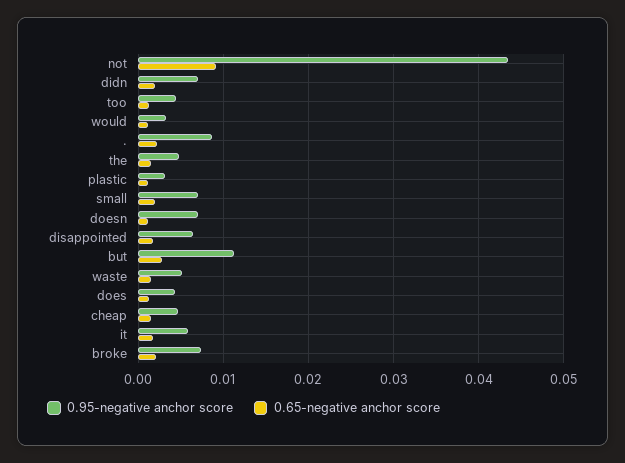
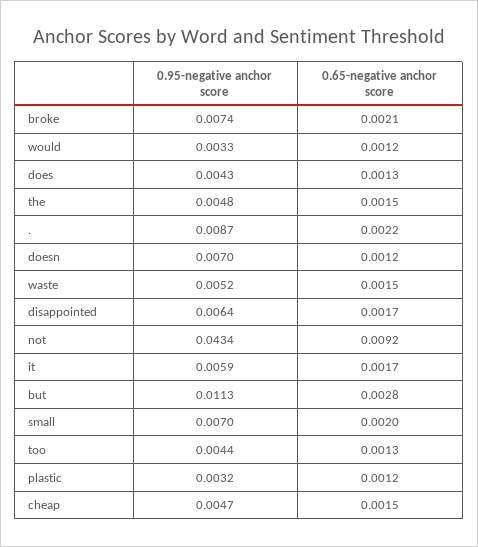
  {
    "0.95-negative anchor score": {
      "not": 0.0434,
-     "didn": 0.007,
      "too": 0.0044,
      "would": 0.0033,
      ".": 0.0087,
      "the": 0.0048,
      "plastic": 0.0032,
      "small": 0.007,
      "doesn": 0.007,
      "disappointed": 0.0064,
      "but": 0.0113,
      "waste": 0.0052,
      "does": 0.0043,
      "cheap": 0.0047,
      "it": 0.0059,
      "broke": 0.0074
    },
    "0.65-negative anchor score": {
      "not": 0.0092,
-     "didn": 0.002,
      "too": 0.0013,
      "would": 0.0012,
      ".": 0.0022,
      "the": 0.0015,
      "plastic": 0.0012,
      "small": 0.002,
      "doesn": 0.0012,
      "disappointed": 0.0017,
      "but": 0.0028,
      "waste": 0.0015,
      "does": 0.0013,
      "cheap": 0.0015,
      "it": 0.0017,
      "broke": 0.0021
    }
  }

